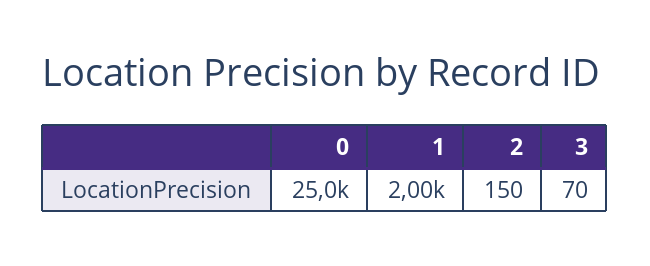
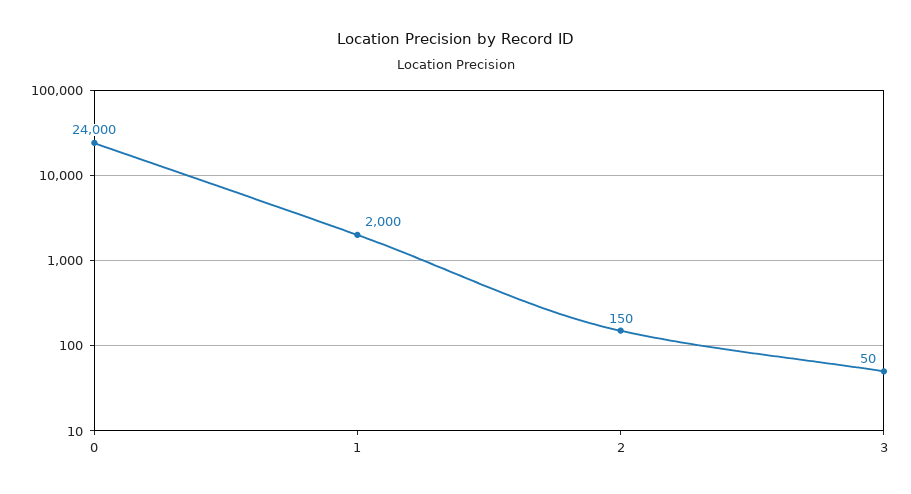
  {
-   "0": 25000,
+   "0": 24000,
    "1": 2000,
    "2": 150,
-   "3": 70
+   "3": 50
  }

